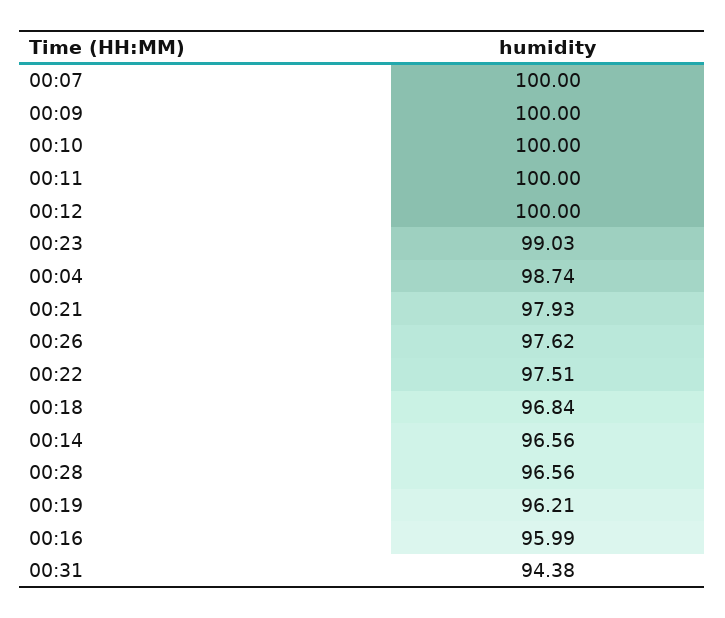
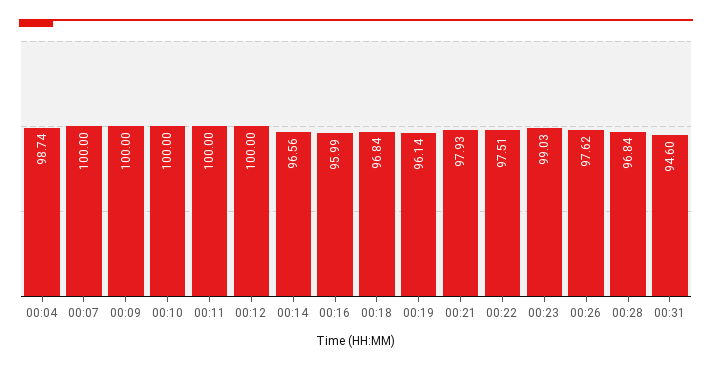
  {
    "00:07": 100,
    "00:09": 100,
    "00:10": 100,
    "00:11": 100,
    "00:12": 100,
    "00:23": 99.03,
    "00:04": 98.74,
    "00:21": 97.93,
    "00:26": 97.62,
    "00:22": 97.51,
    "00:18": 96.84,
    "00:14": 96.56,
-   "00:28": 96.56,
+   "00:28": 96.84,
-   "00:19": 96.21,
+   "00:19": 96.14,
    "00:16": 95.99,
-   "00:31": 94.38
+   "00:31": 94.6
  }

